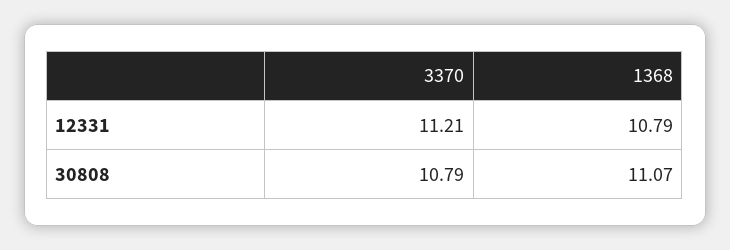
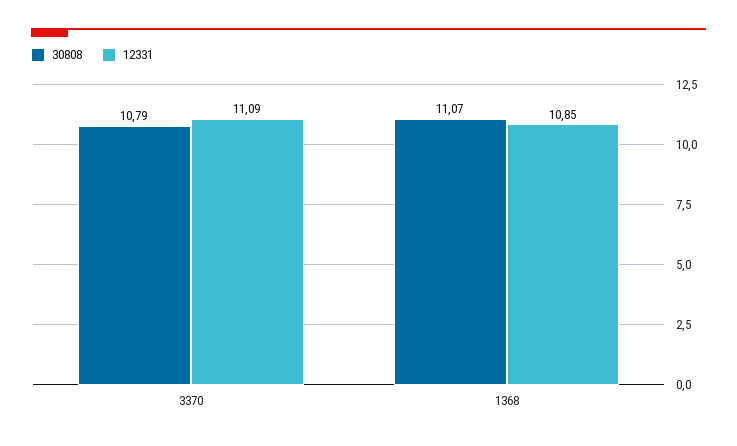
  {
    "12331": {
-     "3370": 11.21,
+     "3370": 11.09,
-     "1368": 10.79
+     "1368": 10.85
    },
    "30808": {
      "3370": 10.79,
      "1368": 11.07
    }
  }

